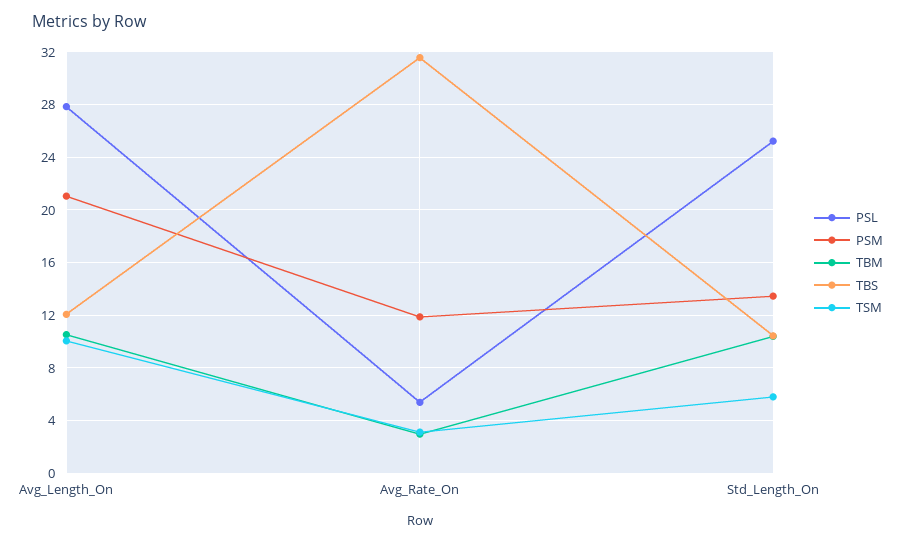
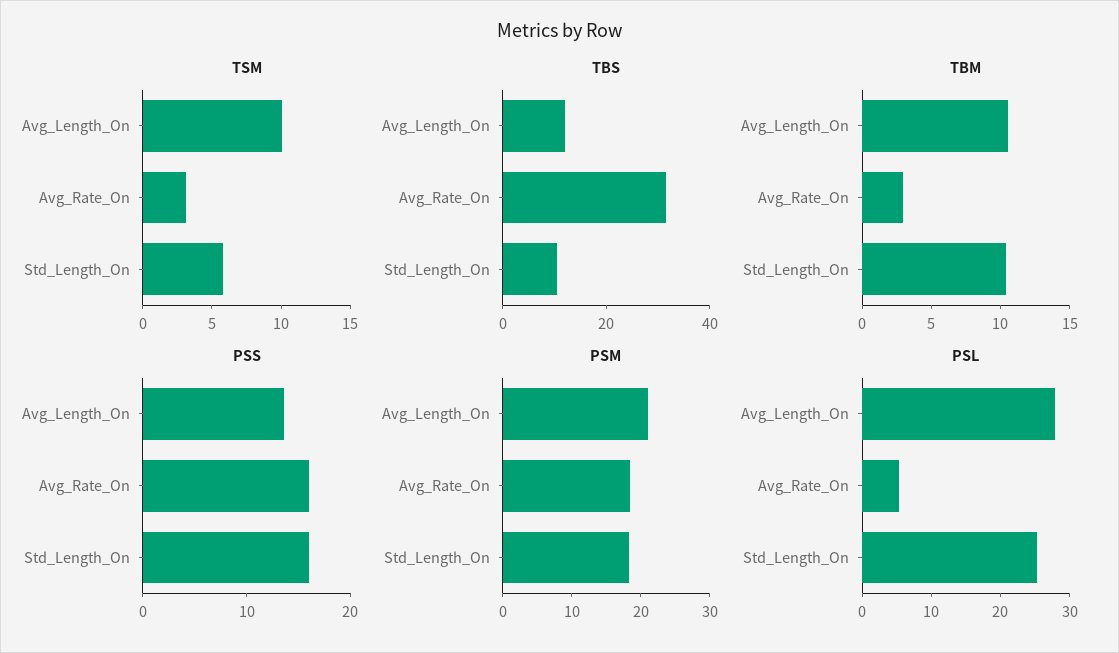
  {
    "PSL": {
      "Avg_Length_On": 28,
      "Avg_Rate_On": 5.5,
      "Std_Length_On": 25
    },
    "PSM": {
      "Avg_Length_On": 21,
-     "Avg_Rate_On": 12,
+     "Avg_Rate_On": 18,
-     "Std_Length_On": 13.5
+     "Std_Length_On": 18
    },
    "TBM": {
      "Avg_Length_On": 10.5,
      "Avg_Rate_On": 3,
      "Std_Length_On": 10.5
    },
    "TBS": {
      "Avg_Length_On": 12,
      "Avg_Rate_On": 31.5,
      "Std_Length_On": 10.5
    },
    "TSM": {
      "Avg_Length_On": 10,
      "Avg_Rate_On": 3,
      "Std_Length_On": 6
-   }
+   },
+   "PSS": {
+     "Avg_Length_On": 14,
+     "Avg_Rate_On": 16,
+     "Std_Length_On": 16
+   }
  }

